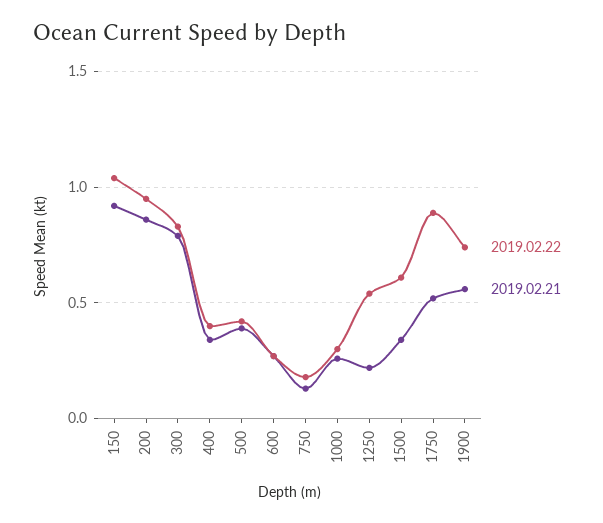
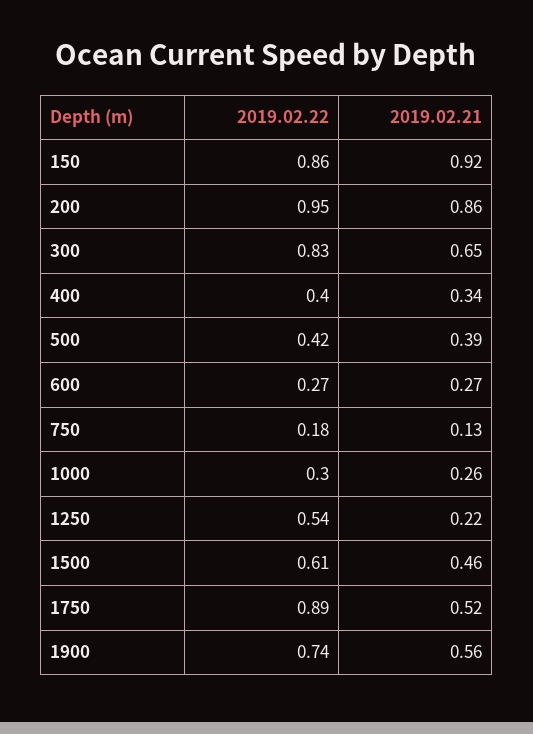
  {
    "2019.02.22": {
-     "150": 1.05,
+     "150": 0.86,
      "200": 0.95,
      "300": 0.83,
      "400": 0.4,
      "500": 0.42,
      "600": 0.27,
      "750": 0.18,
      "1000": 0.3,
      "1250": 0.54,
      "1500": 0.61,
      "1750": 0.89,
      "1900": 0.74
    },
    "2019.02.21": {
      "150": 0.92,
      "200": 0.86,
-     "300": 0.8,
+     "300": 0.65,
      "400": 0.34,
      "500": 0.39,
      "600": 0.27,
      "750": 0.13,
      "1000": 0.26,
      "1250": 0.22,
-     "1500": 0.35,
+     "1500": 0.46,
      "1750": 0.52,
      "1900": 0.56
    }
  }

